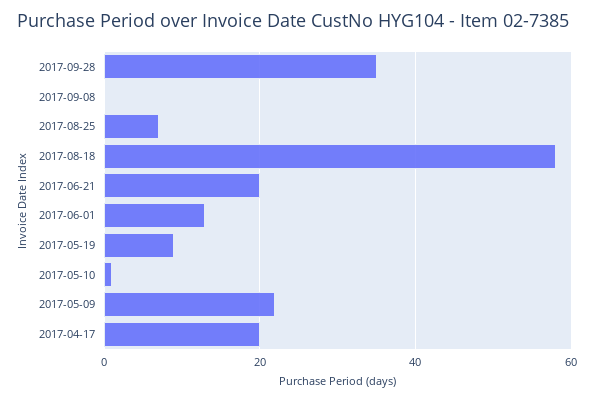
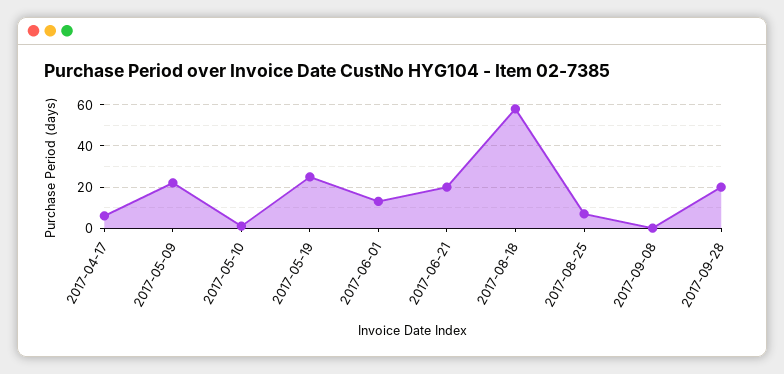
  {
-   "2017-09-28": 35,
+   "2017-09-28": 20,
    "2017-09-08": 0,
    "2017-08-25": 5,
    "2017-08-18": 60,
    "2017-06-21": 20,
    "2017-06-01": 15,
-   "2017-05-19": 10,
+   "2017-05-19": 25,
    "2017-05-10": 0,
    "2017-05-09": 20,
-   "2017-04-17": 20
+   "2017-04-17": 5
  }

